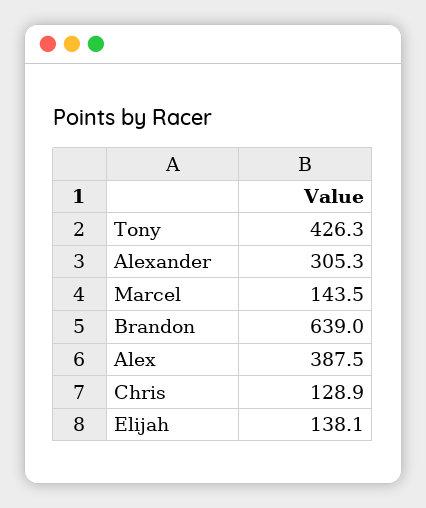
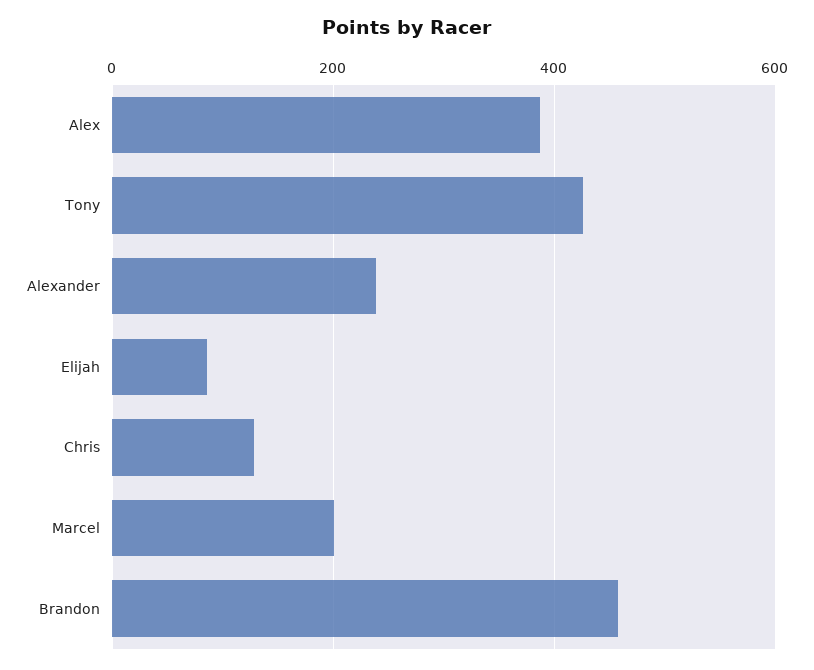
  {
    "Tony": 426.3,
-   "Alexander": 305.3,
+   "Alexander": 240,
-   "Marcel": 143.5,
+   "Marcel": 200,
-   "Brandon": 639,
+   "Brandon": 460,
    "Alex": 387.5,
    "Chris": 128.9,
-   "Elijah": 138.1
+   "Elijah": 80
  }

